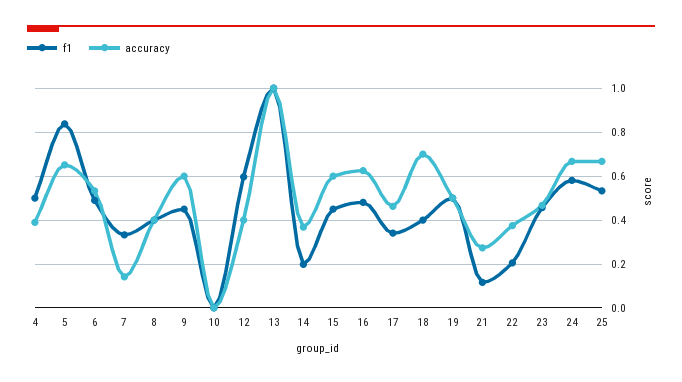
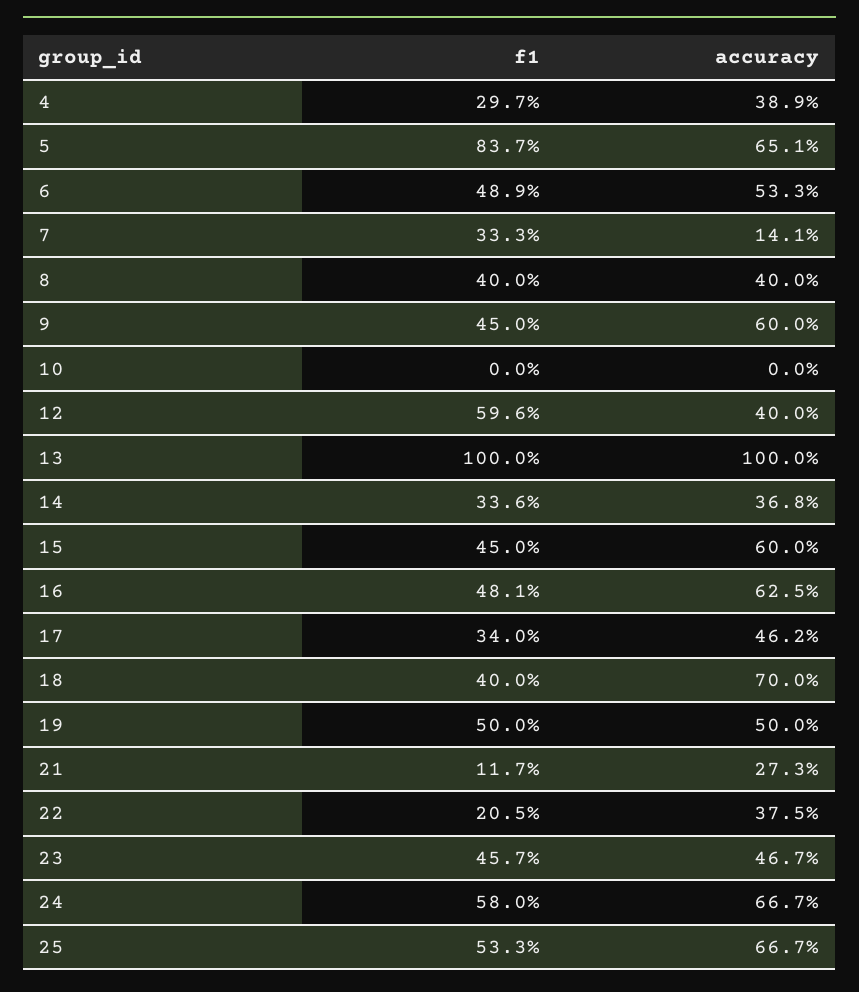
  {
    "f1": {
-     "4": 0.5,
+     "4": 0.297,
      "5": 0.837,
      "6": 0.489,
      "7": 0.333,
      "8": 0.4,
      "9": 0.45,
      "10": 0,
      "12": 0.596,
      "13": 1,
-     "14": 0.2,
+     "14": 0.336,
      "15": 0.45,
      "16": 0.481,
      "17": 0.34,
      "18": 0.4,
      "19": 0.5,
      "21": 0.117,
      "22": 0.205,
      "23": 0.457,
      "24": 0.58,
      "25": 0.533
    },
    "accuracy": {
      "4": 0.389,
      "5": 0.651,
      "6": 0.533,
      "7": 0.141,
      "8": 0.4,
      "9": 0.6,
      "10": 0,
      "12": 0.4,
      "13": 1,
      "14": 0.368,
      "15": 0.6,
      "16": 0.625,
      "17": 0.462,
      "18": 0.7,
      "19": 0.5,
      "21": 0.273,
      "22": 0.375,
      "23": 0.467,
      "24": 0.667,
      "25": 0.667
    }
  }

